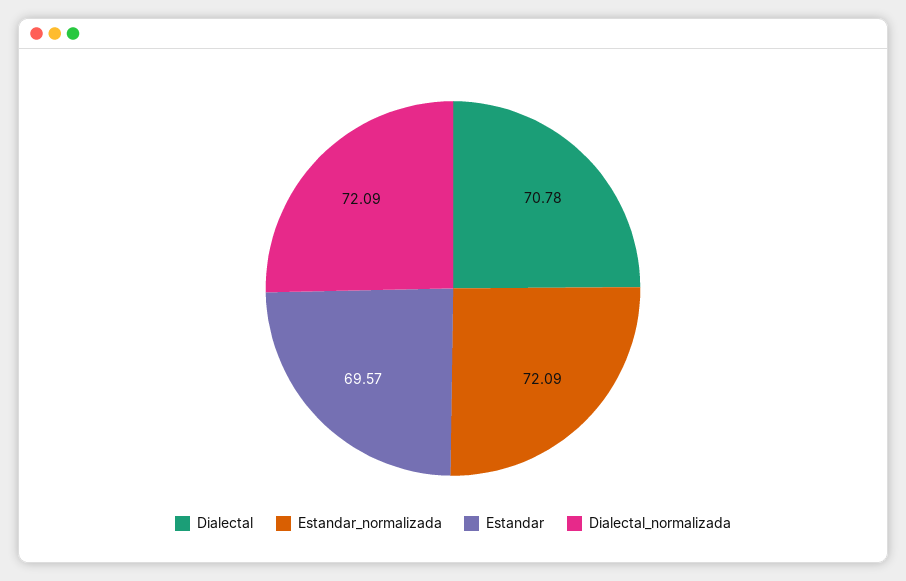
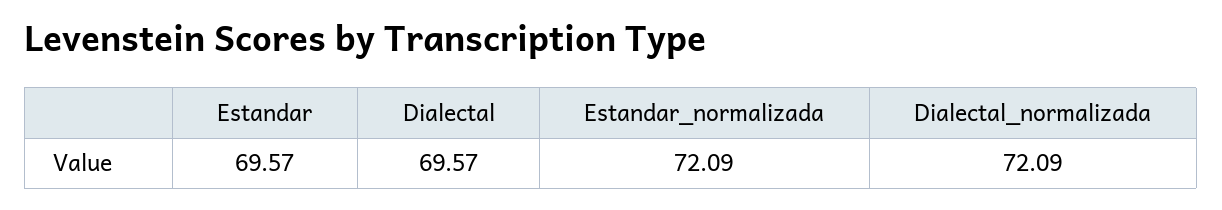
  {
-   "Dialectal": 70.78,
+   "Dialectal": 69.57,
    "Estandar_normalizada": 72.09,
    "Estandar": 69.57,
    "Dialectal_normalizada": 72.09
  }

